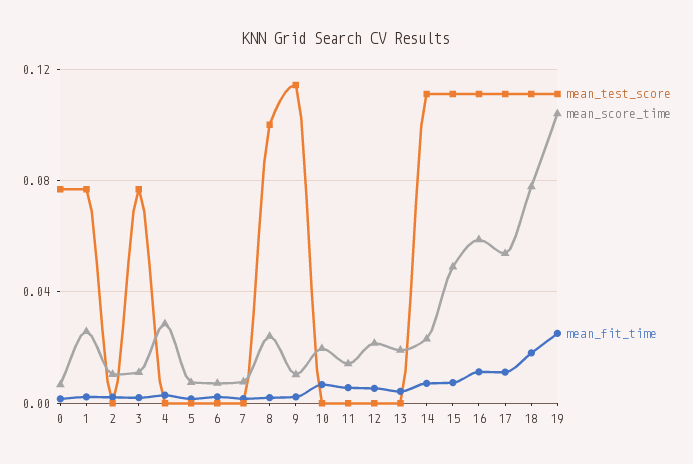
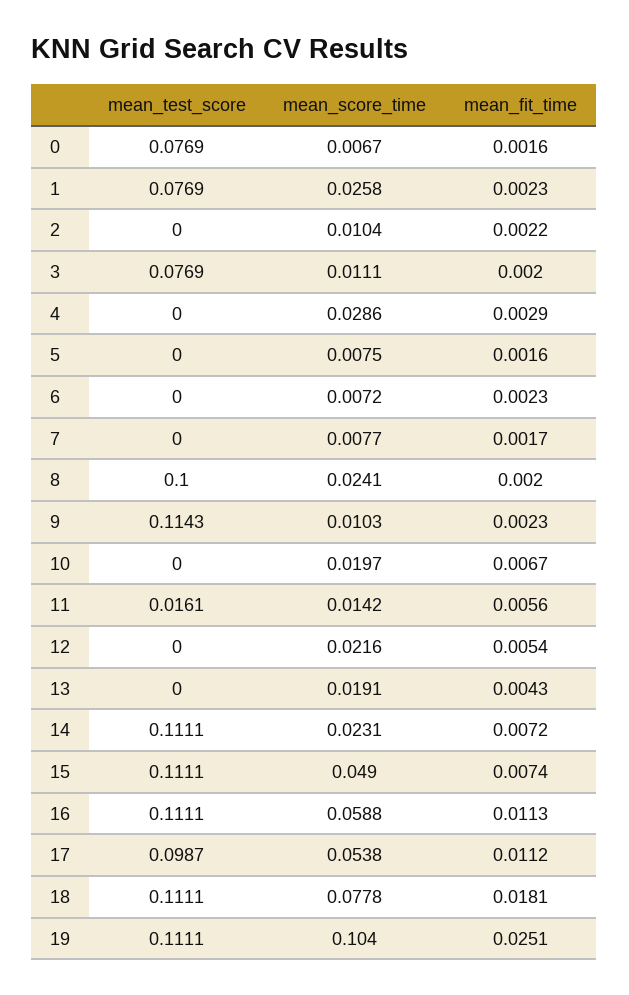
  {
    "mean_test_score": {
      "0": 0.0769,
      "1": 0.0769,
      "2": 0,
      "3": 0.0769,
      "4": 0,
      "5": 0,
      "6": 0,
      "7": 0,
      "8": 0.1,
      "9": 0.1143,
      "10": 0,
-     "11": 0,
+     "11": 0.0161,
      "12": 0,
      "13": 0,
      "14": 0.1111,
      "15": 0.1111,
      "16": 0.1111,
-     "17": 0.11,
+     "17": 0.0987,
      "18": 0.1111,
      "19": 0.1111
    },
    "mean_score_time": {
      "0": 0.0067,
      "1": 0.0258,
      "2": 0.0104,
      "3": 0.0111,
      "4": 0.0286,
      "5": 0.0075,
      "6": 0.0072,
      "7": 0.0077,
      "8": 0.0241,
      "9": 0.0103,
      "10": 0.0197,
      "11": 0.0142,
      "12": 0.0216,
      "13": 0.0191,
      "14": 0.0231,
      "15": 0.049,
      "16": 0.0588,
      "17": 0.0538,
      "18": 0.0778,
      "19": 0.104
    },
    "mean_fit_time": {
      "0": 0.0016,
      "1": 0.0023,
      "2": 0.0022,
      "3": 0.002,
      "4": 0.0029,
      "5": 0.0016,
      "6": 0.0023,
      "7": 0.0017,
      "8": 0.002,
      "9": 0.0023,
      "10": 0.0067,
      "11": 0.0056,
      "12": 0.0054,
      "13": 0.0043,
      "14": 0.0072,
      "15": 0.0074,
      "16": 0.0113,
      "17": 0.0112,
      "18": 0.0181,
      "19": 0.0251
    }
  }

